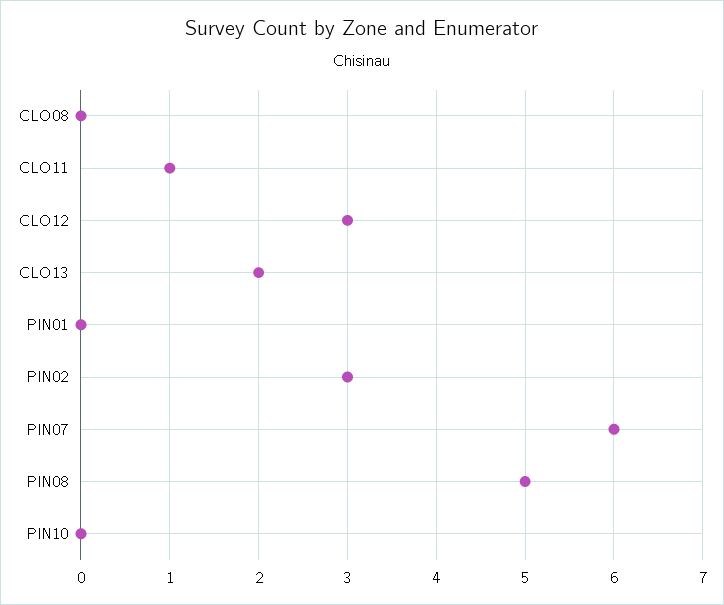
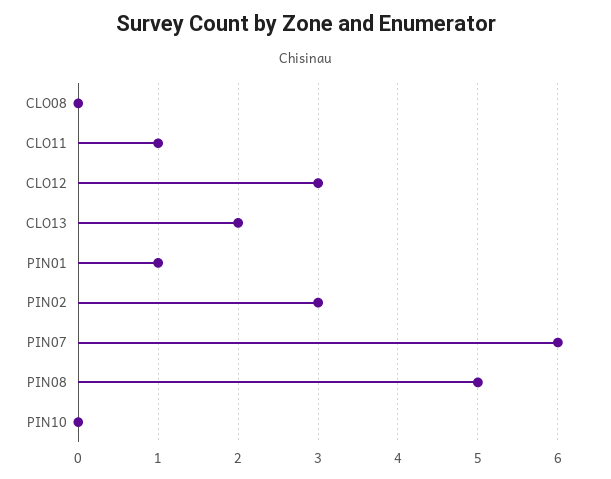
  {
    "CLO08": 0,
    "CLO11": 1,
    "CLO12": 3,
    "CLO13": 2,
-   "PIN01": 0,
+   "PIN01": 1,
    "PIN02": 3,
    "PIN07": 6,
    "PIN08": 5,
    "PIN10": 0
  }

